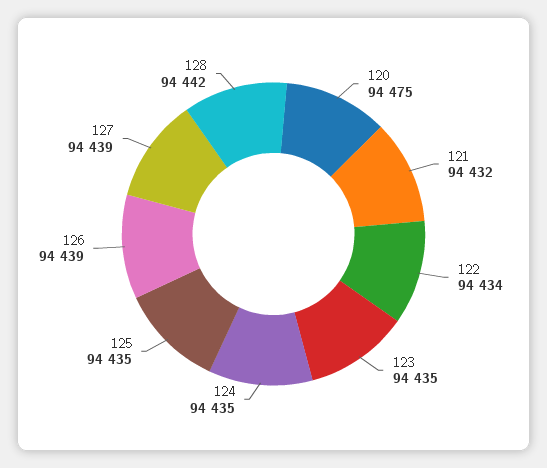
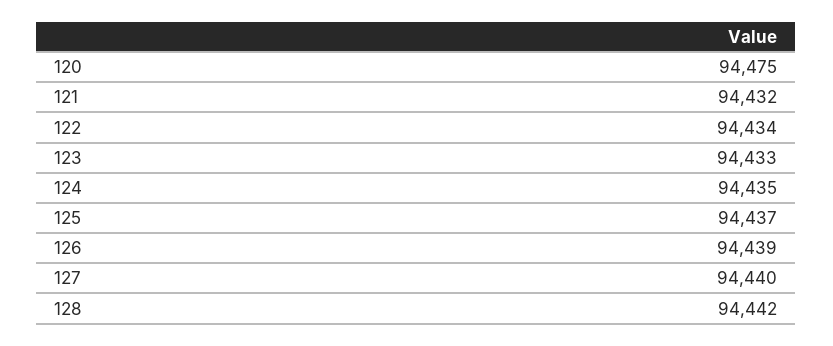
  {
    "120": 94475,
    "121": 94432,
    "122": 94434,
-   "123": 94435,
+   "123": 94433,
    "124": 94435,
-   "125": 94435,
+   "125": 94437,
    "126": 94439,
-   "127": 94439,
+   "127": 94440,
    "128": 94442
  }

